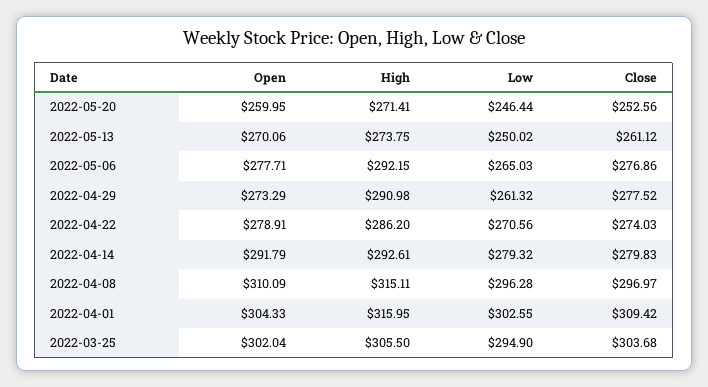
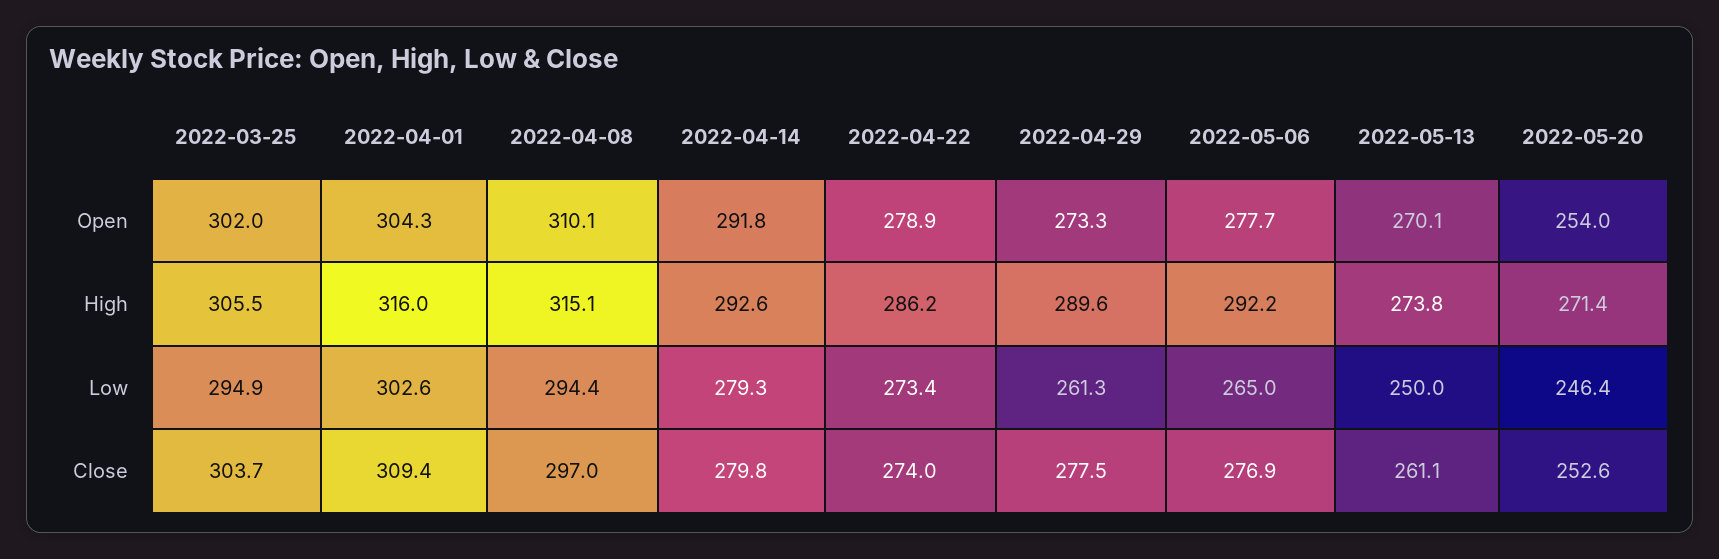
  {
    "Open": {
-     "2022-05-20": 259.95,
+     "2022-05-20": 254,
      "2022-05-13": 270.06,
      "2022-05-06": 277.71,
      "2022-04-29": 273.29,
      "2022-04-22": 278.91,
      "2022-04-14": 291.79,
      "2022-04-08": 310.09,
      "2022-04-01": 304.33,
      "2022-03-25": 302.04
    },
    "High": {
      "2022-05-20": 271.41,
      "2022-05-13": 273.75,
      "2022-05-06": 292.15,
-     "2022-04-29": 290.98,
+     "2022-04-29": 289.6,
      "2022-04-22": 286.2,
      "2022-04-14": 292.61,
      "2022-04-08": 315.11,
      "2022-04-01": 315.95,
      "2022-03-25": 305.5
    },
    "Low": {
      "2022-05-20": 246.44,
      "2022-05-13": 250.02,
      "2022-05-06": 265.03,
      "2022-04-29": 261.32,
-     "2022-04-22": 270.56,
+     "2022-04-22": 273.4,
      "2022-04-14": 279.32,
-     "2022-04-08": 296.28,
+     "2022-04-08": 294.4,
      "2022-04-01": 302.55,
      "2022-03-25": 294.9
    },
    "Close": {
      "2022-05-20": 252.56,
      "2022-05-13": 261.12,
      "2022-05-06": 276.86,
      "2022-04-29": 277.52,
      "2022-04-22": 274.03,
      "2022-04-14": 279.83,
      "2022-04-08": 296.97,
      "2022-04-01": 309.42,
      "2022-03-25": 303.68
    }
  }

